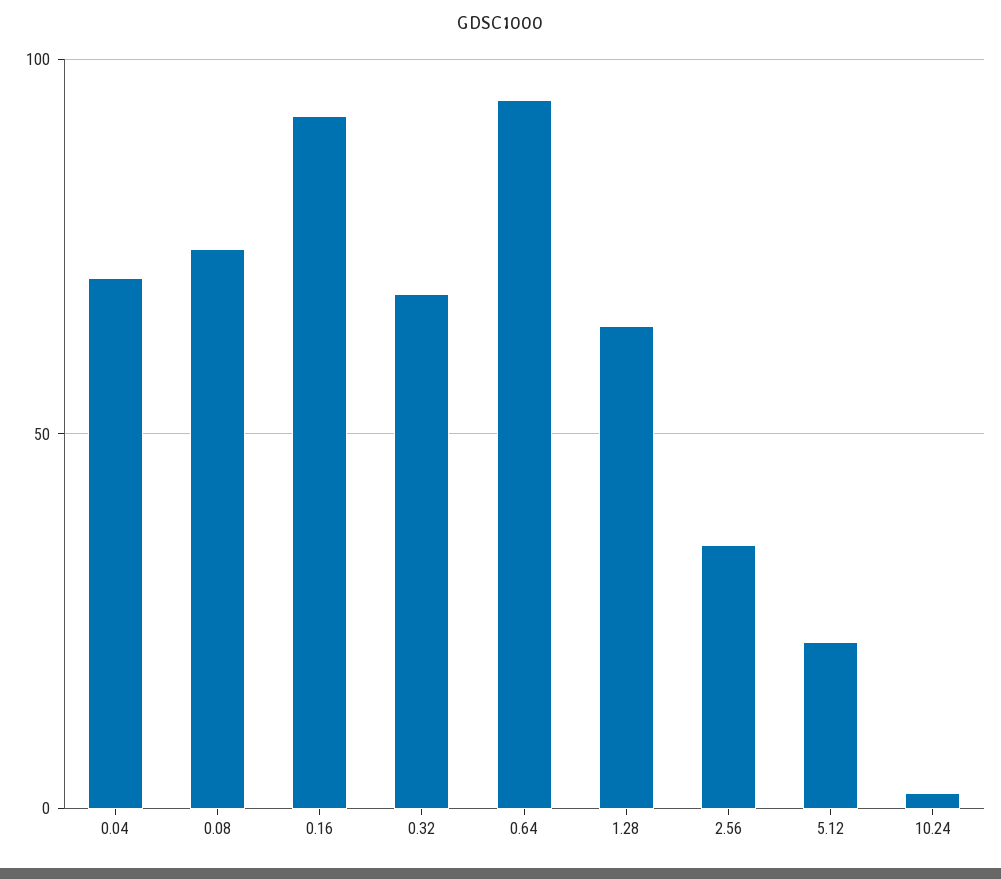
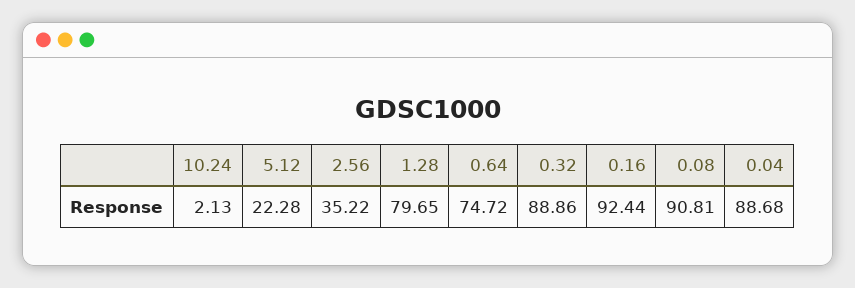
  {
-   "0.04": 70,
+   "0.04": 88.68,
-   "0.08": 75,
+   "0.08": 90.81,
    "0.16": 92.44,
-   "0.32": 70,
+   "0.32": 88.86,
-   "0.64": 95,
+   "0.64": 74.72,
-   "1.28": 65,
+   "1.28": 79.65,
    "2.56": 35.22,
    "5.12": 22.28,
    "10.24": 2.13
  }

